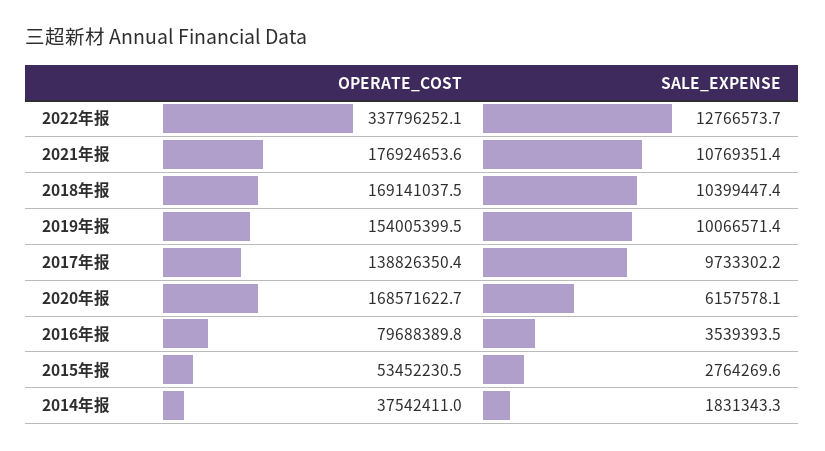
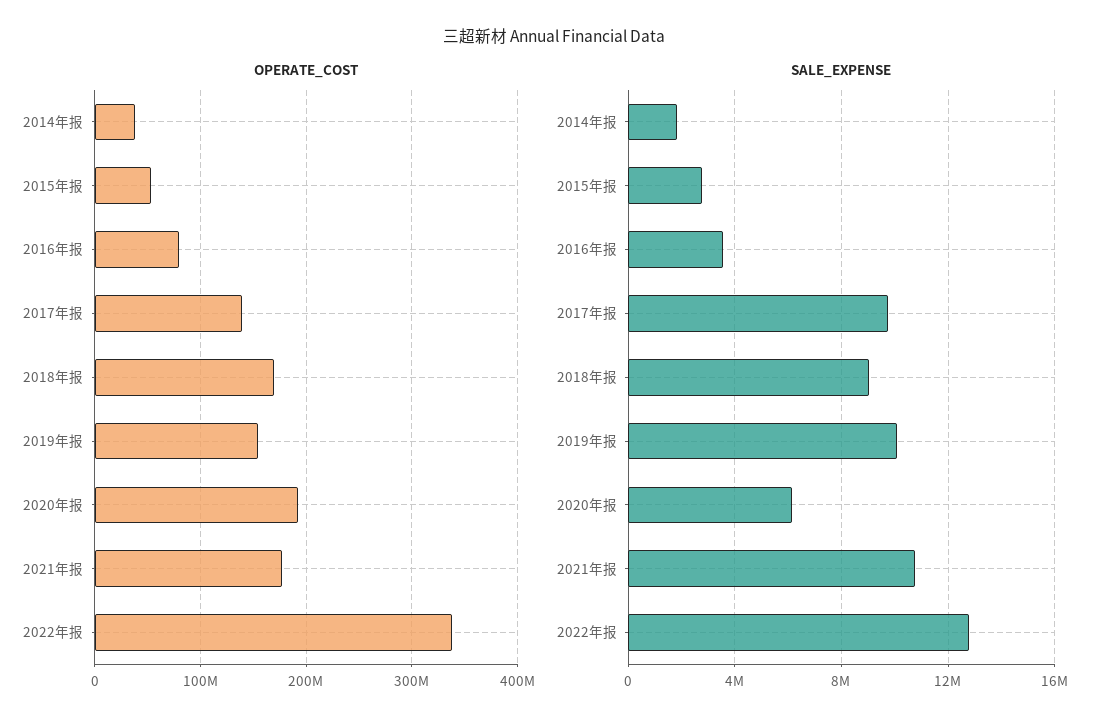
  {
    "OPERATE_COST": {
      "2022年报": 337796252.1,
      "2021年报": 176924653.6,
      "2018年报": 169141037.5,
      "2019年报": 154005399.5,
      "2017年报": 138826350.4,
-     "2020年报": 168571622.7,
+     "2020年报": 190000000,
      "2016年报": 79688389.8,
      "2015年报": 53452230.5,
      "2014年报": 37542411
    },
    "SALE_EXPENSE": {
      "2022年报": 12766573.7,
      "2021年报": 10769351.4,
-     "2018年报": 10399447.4,
+     "2018年报": 9000000,
      "2019年报": 10066571.4,
      "2017年报": 9733302.2,
      "2020年报": 6157578.1,
      "2016年报": 3539393.5,
      "2015年报": 2764269.6,
      "2014年报": 1831343.3
    }
  }

